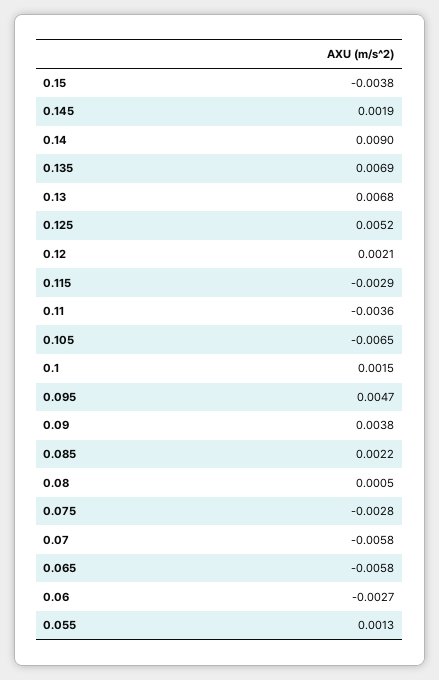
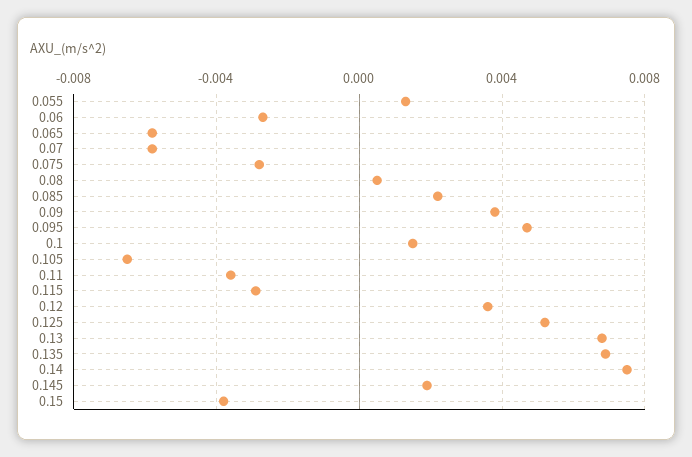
  {
    "0.15": -0.0038,
    "0.145": 0.0019,
-   "0.14": 0.009,
+   "0.14": 0.0075,
    "0.135": 0.0069,
    "0.13": 0.0068,
    "0.125": 0.0052,
-   "0.12": 0.0021,
+   "0.12": 0.0035,
    "0.115": -0.0029,
    "0.11": -0.0036,
    "0.105": -0.0065,
    "0.1": 0.0015,
    "0.095": 0.0047,
    "0.09": 0.0038,
    "0.085": 0.0022,
    "0.08": 0.0005,
    "0.075": -0.0028,
    "0.07": -0.0058,
    "0.065": -0.0058,
    "0.06": -0.0027,
    "0.055": 0.0013
  }

